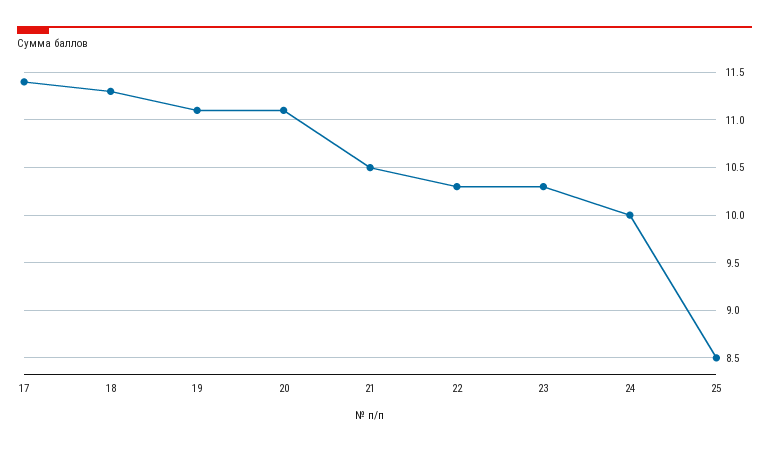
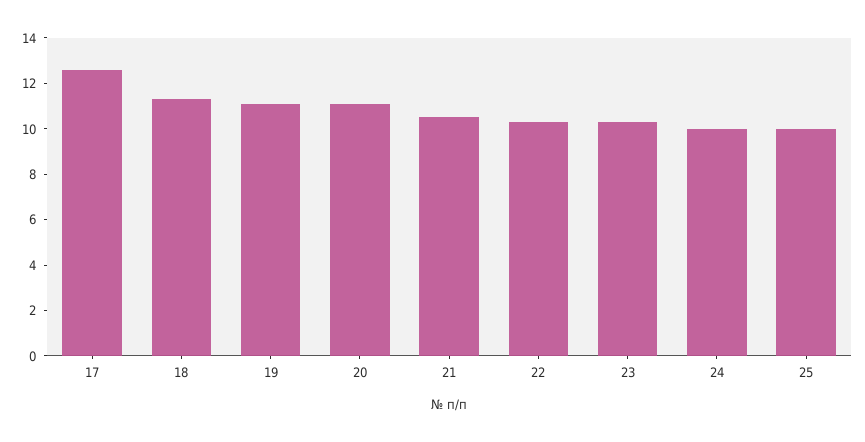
  {
-   "17": 11.4,
+   "17": 12.5,
    "18": 11.3,
    "19": 11.1,
    "20": 11.1,
    "21": 10.5,
    "22": 10.3,
    "23": 10.3,
    "24": 10,
-   "25": 8.5
+   "25": 10
  }

